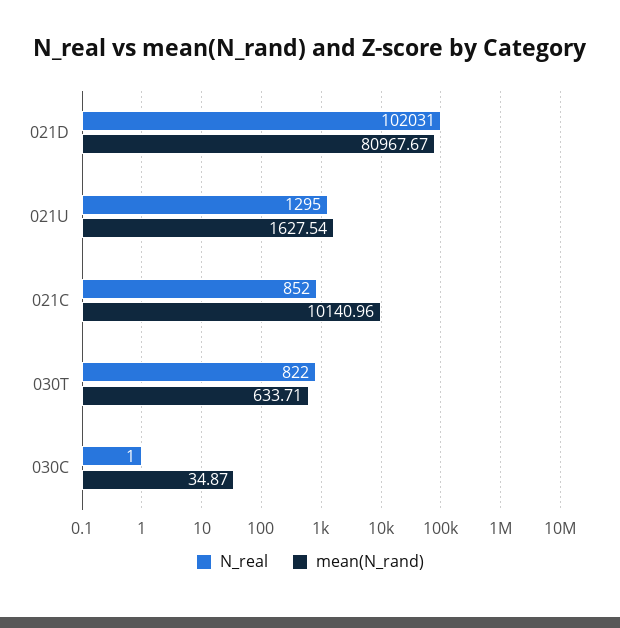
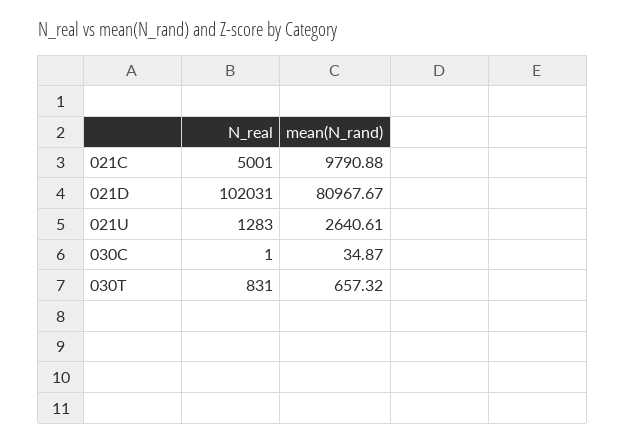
  {
    "N_real": {
      "021D": 102031,
-     "021U": 1295,
+     "021U": 1283,
-     "021C": 852,
+     "021C": 5001,
-     "030T": 822,
+     "030T": 831,
      "030C": 1
    },
    "mean(N_rand)": {
      "021D": 80967.67,
-     "021U": 1627.54,
+     "021U": 2640.61,
-     "021C": 10140.96,
+     "021C": 9790.88,
-     "030T": 633.71,
+     "030T": 657.32,
      "030C": 34.87
    }
  }

